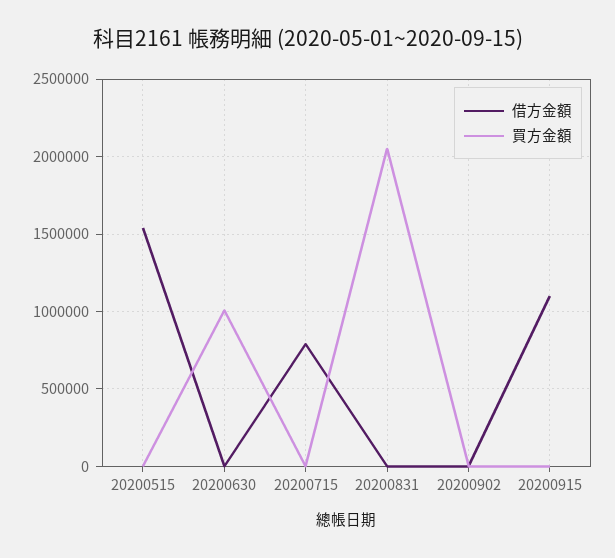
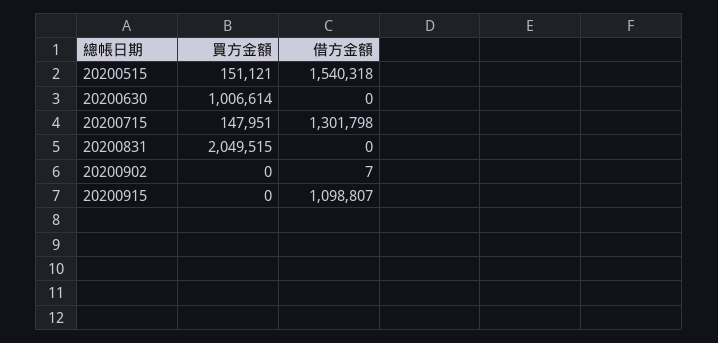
  {
    "借方金額": {
      "20200515": 1540318,
      "20200630": 0,
-     "20200715": 800000,
+     "20200715": 1301798,
      "20200831": 0,
      "20200902": 7,
      "20200915": 1098807
    },
    "買方金額": {
-     "20200515": 0,
+     "20200515": 151121,
      "20200630": 1006614,
-     "20200715": 0,
+     "20200715": 147951,
      "20200831": 2049515,
      "20200902": 0,
      "20200915": 0
    }
  }

